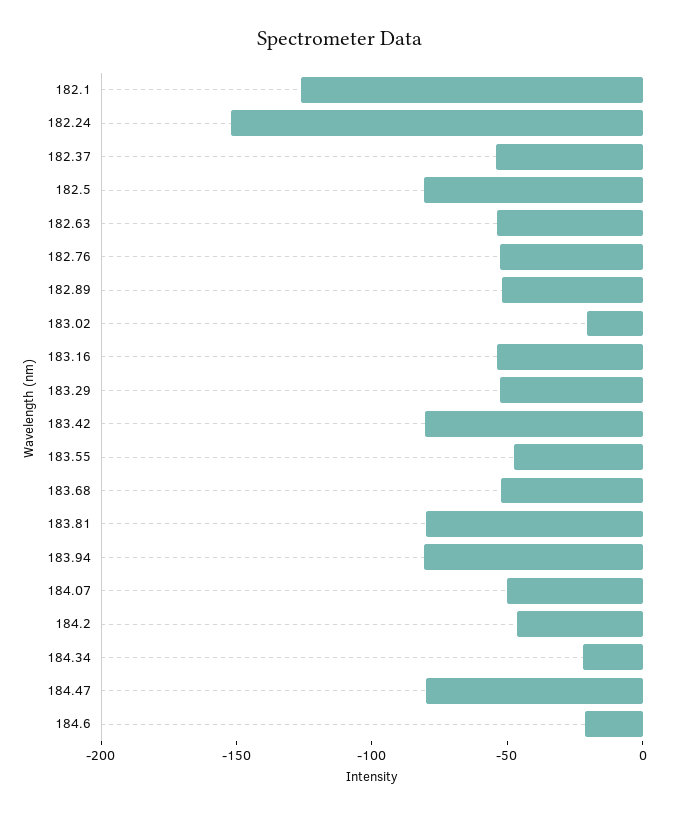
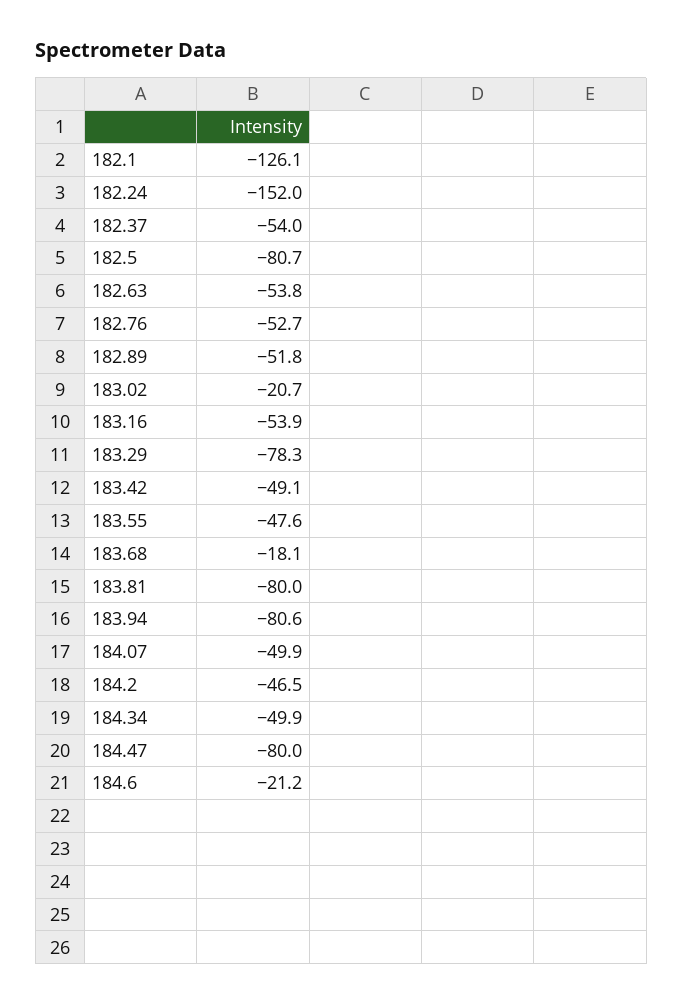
  {
    "182.1": -126.1,
    "182.24": -152,
    "182.37": -54,
    "182.5": -80.7,
    "182.63": -53.8,
    "182.76": -52.7,
    "182.89": -51.8,
    "183.02": -20.7,
    "183.16": -53.9,
-   "183.29": -50,
+   "183.29": -78.3,
-   "183.42": -80,
+   "183.42": -49.1,
    "183.55": -47.6,
-   "183.68": -50,
+   "183.68": -18.1,
    "183.81": -80,
    "183.94": -80.6,
    "184.07": -49.9,
    "184.2": -46.5,
-   "184.34": -20,
+   "184.34": -49.9,
    "184.47": -80,
    "184.6": -21.2
  }

